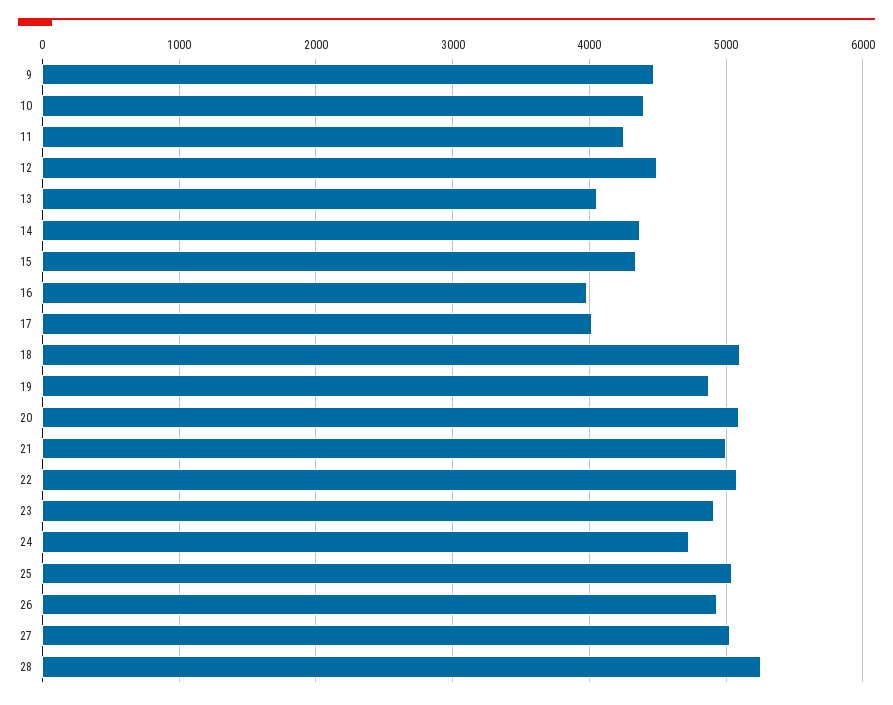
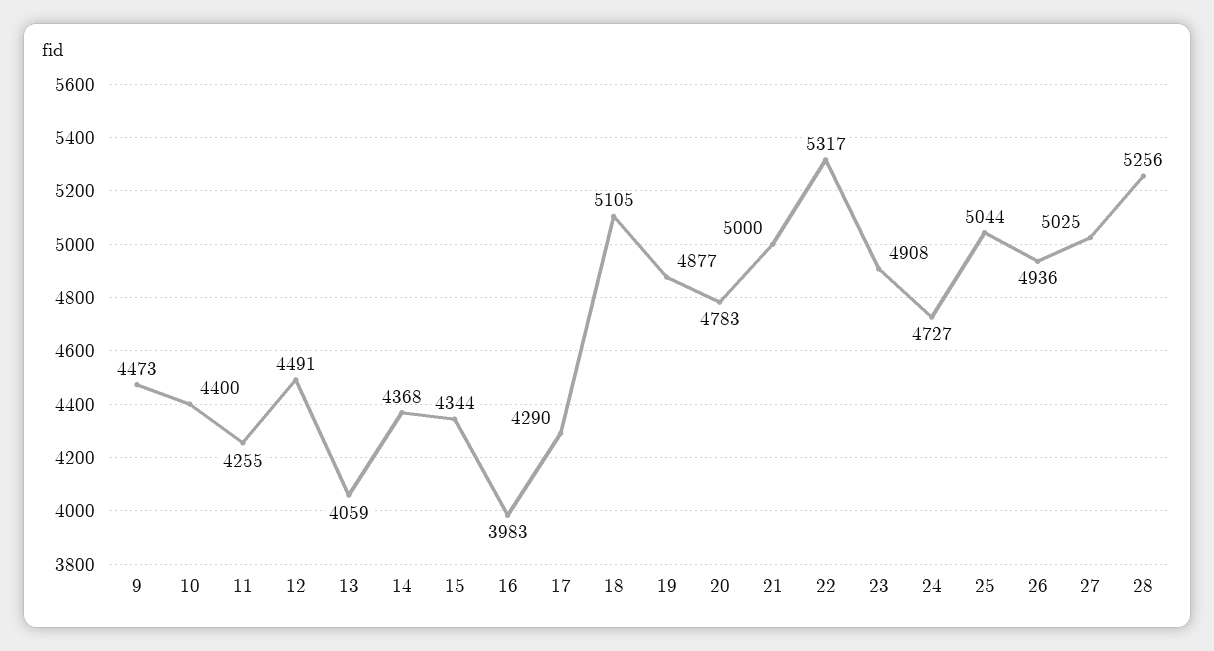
  {
    "9": 4473,
    "10": 4400,
    "11": 4255,
    "12": 4491,
    "13": 4059,
    "14": 4368,
    "15": 4344,
    "16": 3983,
-   "17": 4000,
+   "17": 4290,
    "18": 5105,
    "19": 4877,
-   "20": 5100,
+   "20": 4783,
    "21": 5000,
-   "22": 5100,
+   "22": 5317,
    "23": 4908,
    "24": 4727,
    "25": 5044,
    "26": 4936,
    "27": 5025,
    "28": 5256
  }

